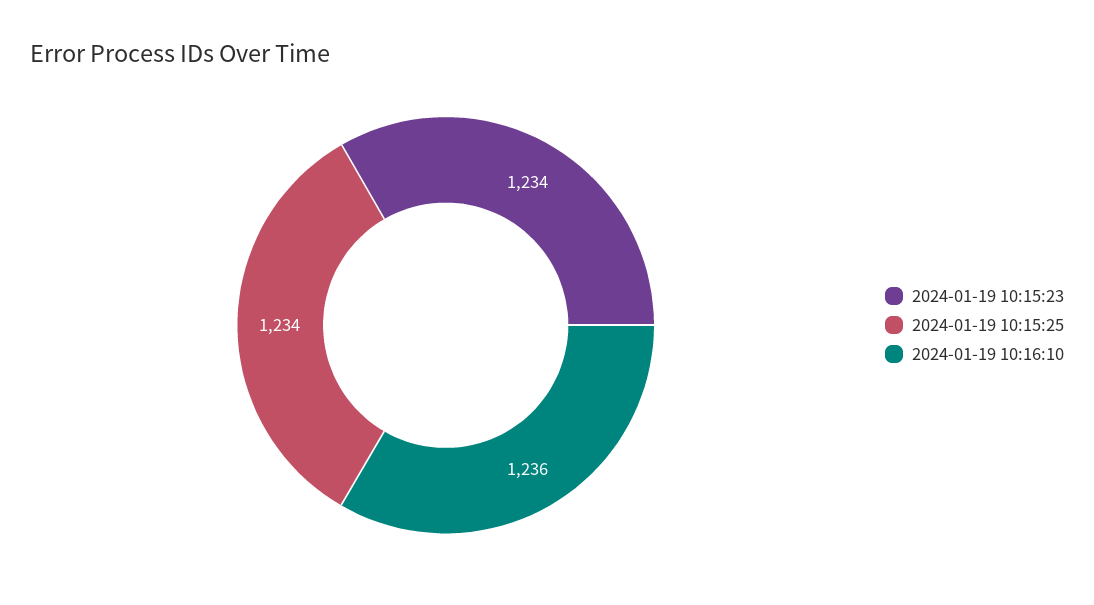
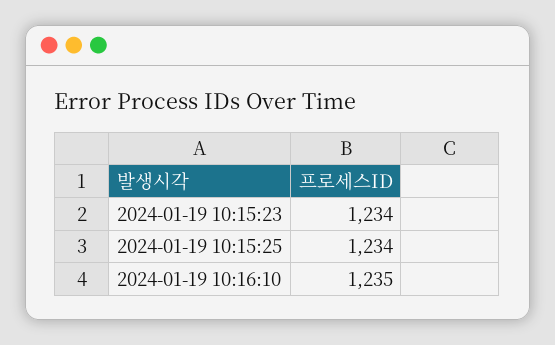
  {
    "2024-01-19 10:15:23": 1234,
    "2024-01-19 10:15:25": 1234,
-   "2024-01-19 10:16:10": 1236
+   "2024-01-19 10:16:10": 1235
  }

